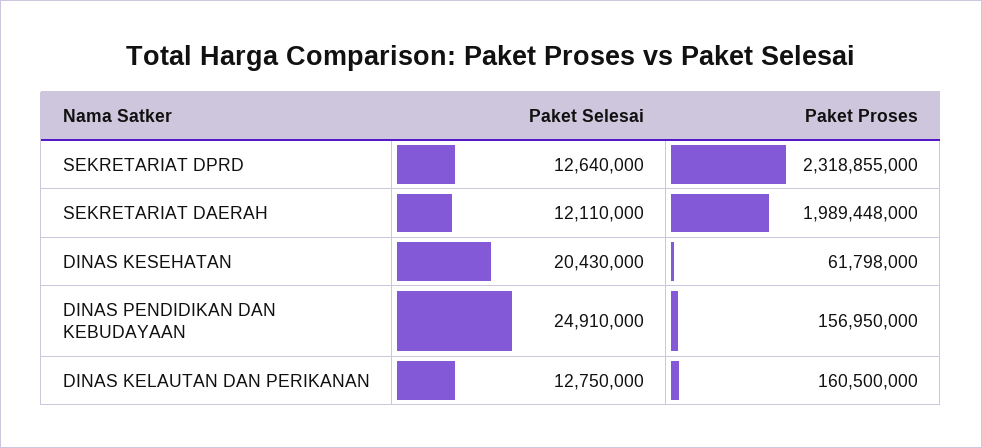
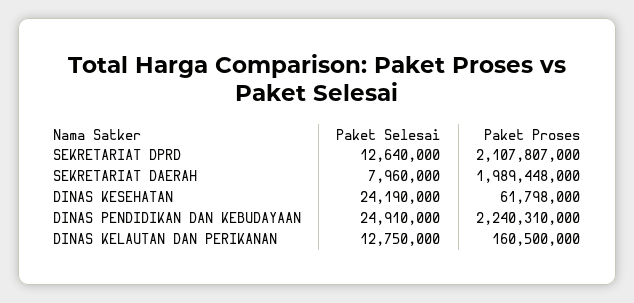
  {
    "Paket Selesai": {
      "SEKRETARIAT DPRD": 12640000,
-     "SEKRETARIAT DAERAH": 12110000,
+     "SEKRETARIAT DAERAH": 7960000,
-     "DINAS KESEHATAN": 20430000,
+     "DINAS KESEHATAN": 24190000,
      "DINAS PENDIDIKAN DAN KEBUDAYAAN": 24910000,
      "DINAS KELAUTAN DAN PERIKANAN": 12750000
    },
    "Paket Proses": {
-     "SEKRETARIAT DPRD": 2318855000,
+     "SEKRETARIAT DPRD": 2107807000,
      "SEKRETARIAT DAERAH": 1989448000,
      "DINAS KESEHATAN": 61798000,
-     "DINAS PENDIDIKAN DAN KEBUDAYAAN": 156950000,
+     "DINAS PENDIDIKAN DAN KEBUDAYAAN": 2240310000,
      "DINAS KELAUTAN DAN PERIKANAN": 160500000
    }
  }

